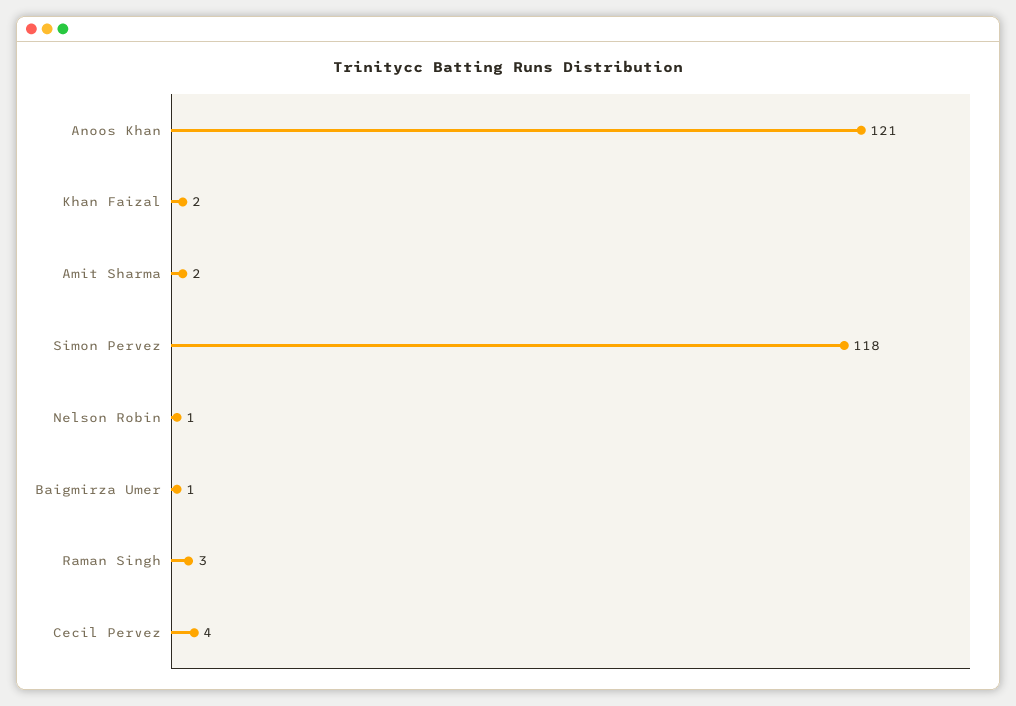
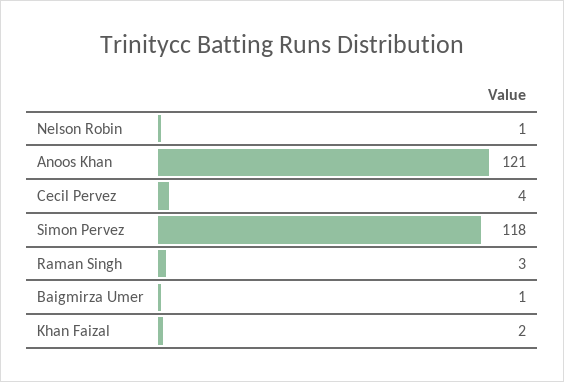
  {
    "Anoos Khan": 121,
    "Khan Faizal": 2,
-   "Amit Sharma": 2,
    "Simon Pervez": 118,
    "Nelson Robin": 1,
    "Baigmirza Umer": 1,
    "Raman Singh": 3,
    "Cecil Pervez": 4
  }

